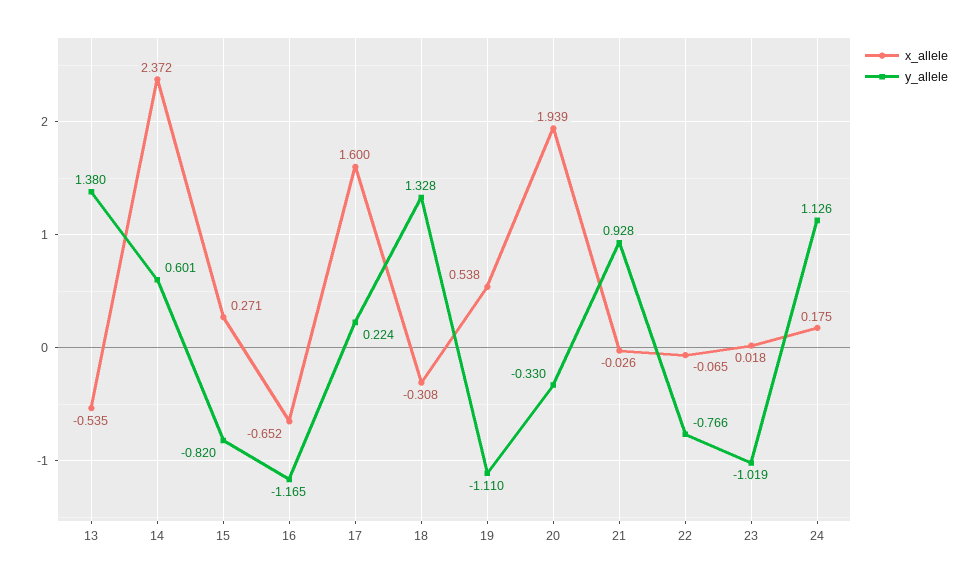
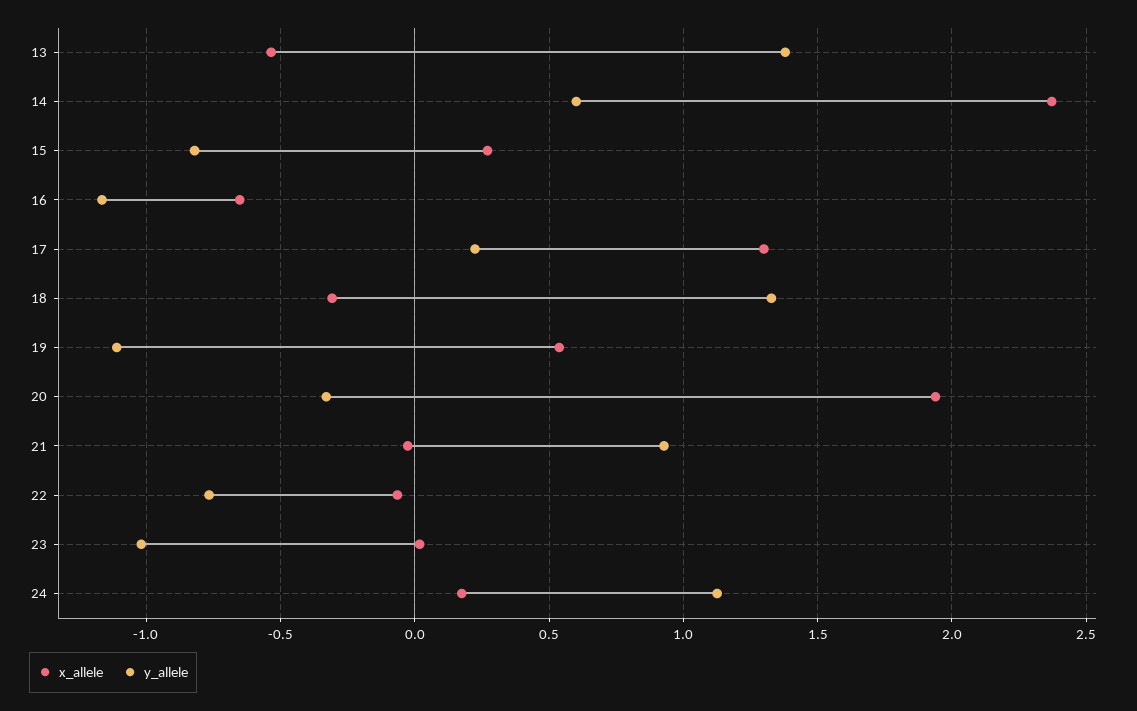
  {
    "x_allele": {
      "13": -0.535,
      "14": 2.372,
      "15": 0.271,
      "16": -0.652,
-     "17": 1.6,
+     "17": 1.3,
      "18": -0.308,
      "19": 0.538,
      "20": 1.939,
      "21": -0.026,
      "22": -0.065,
      "23": 0.018,
      "24": 0.175
    },
    "y_allele": {
      "13": 1.38,
      "14": 0.601,
      "15": -0.82,
      "16": -1.165,
      "17": 0.224,
      "18": 1.328,
      "19": -1.11,
      "20": -0.33,
      "21": 0.928,
      "22": -0.766,
      "23": -1.019,
      "24": 1.126
    }
  }

